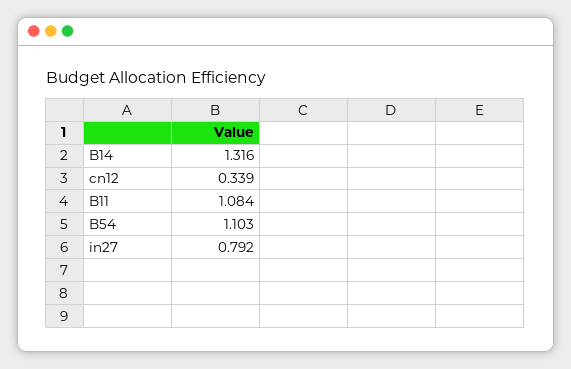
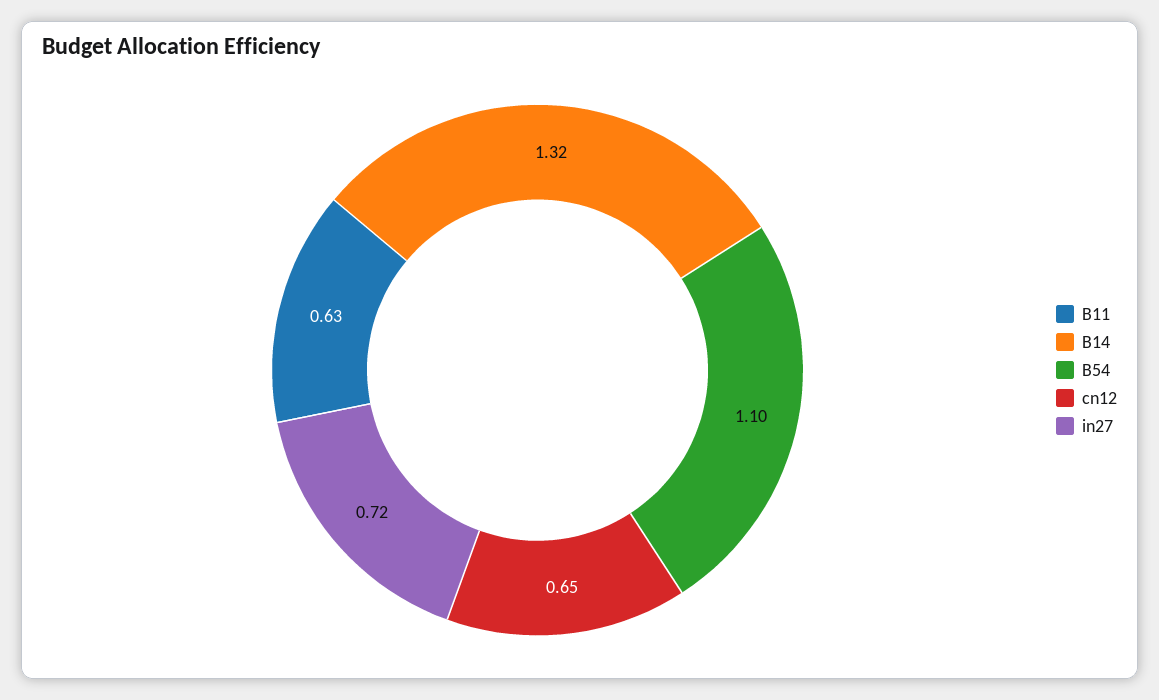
  {
    "B14": 1.316,
-   "cn12": 0.339,
+   "cn12": 0.65,
-   "B11": 1.084,
+   "B11": 0.63,
    "B54": 1.103,
-   "in27": 0.792
+   "in27": 0.72
  }

